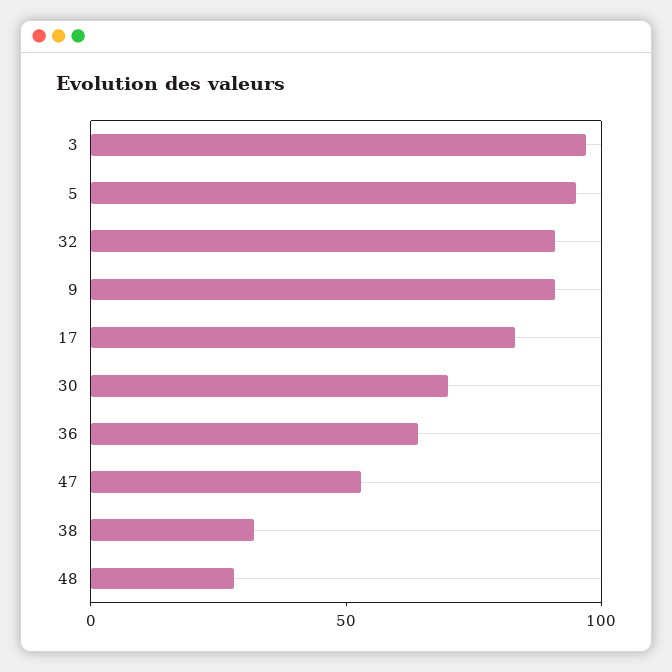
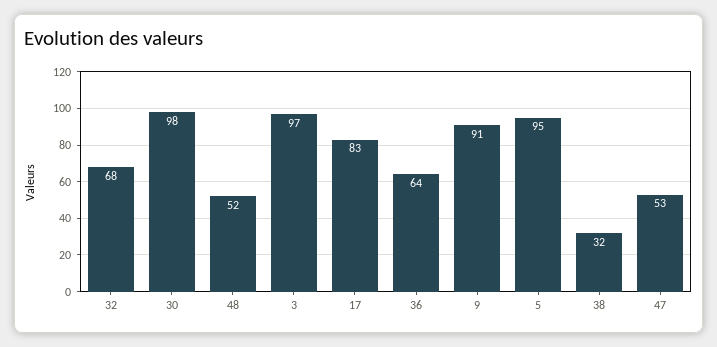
  {
    "3": 97,
    "5": 95,
-   "32": 90,
+   "32": 68,
    "9": 91,
    "17": 83,
-   "30": 70,
+   "30": 98,
    "36": 64,
    "47": 53,
    "38": 32,
-   "48": 30
+   "48": 52
  }

